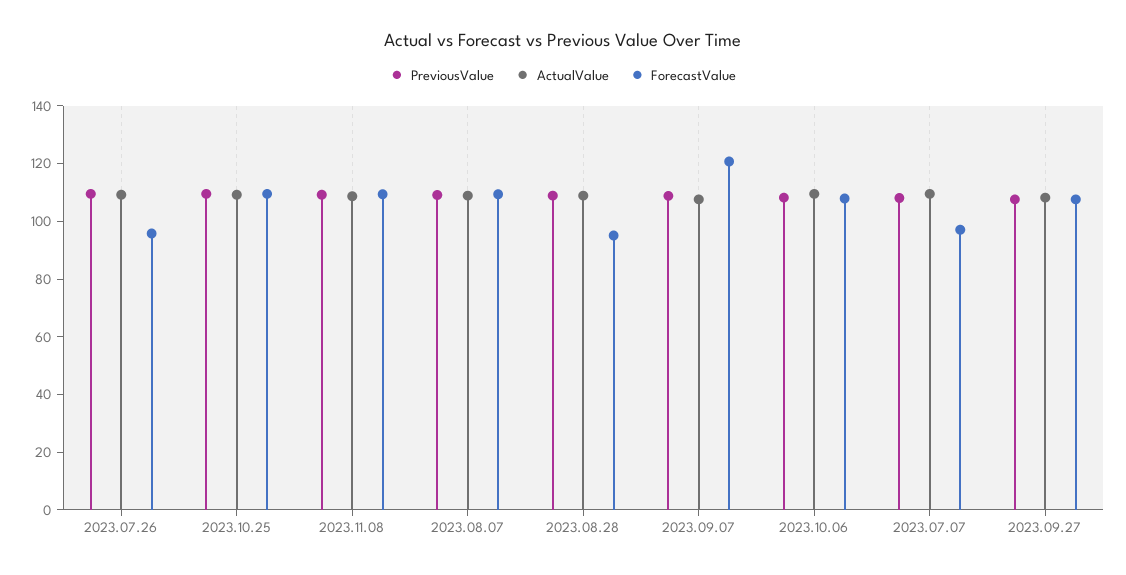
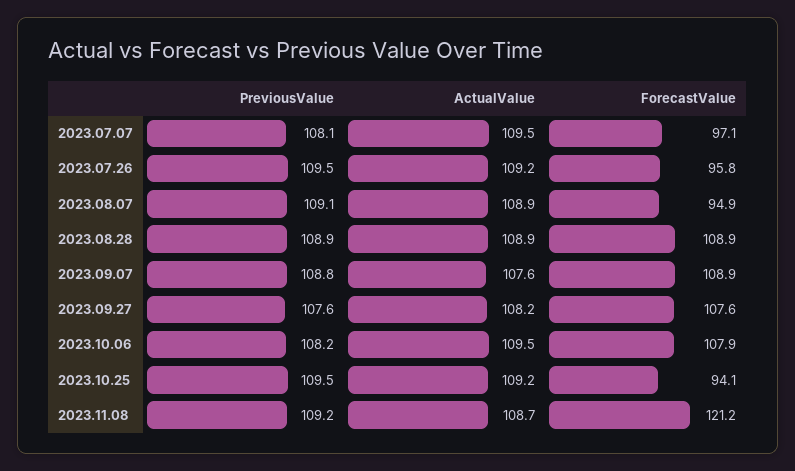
  {
    "PreviousValue": {
      "2023.07.26": 109.5,
      "2023.10.25": 109.5,
      "2023.11.08": 109.2,
      "2023.08.07": 109.1,
      "2023.08.28": 108.9,
      "2023.09.07": 108.8,
      "2023.10.06": 108.2,
      "2023.07.07": 108.1,
      "2023.09.27": 107.6
    },
    "ActualValue": {
      "2023.07.26": 109.2,
      "2023.10.25": 109.2,
      "2023.11.08": 108.7,
      "2023.08.07": 108.9,
      "2023.08.28": 108.9,
      "2023.09.07": 107.6,
      "2023.10.06": 109.5,
      "2023.07.07": 109.5,
      "2023.09.27": 108.2
    },
    "ForecastValue": {
      "2023.07.26": 95.8,
-     "2023.10.25": 110,
+     "2023.10.25": 94.1,
-     "2023.11.08": 110,
+     "2023.11.08": 121.2,
-     "2023.08.07": 110,
+     "2023.08.07": 94.9,
-     "2023.08.28": 95,
+     "2023.08.28": 108.9,
-     "2023.09.07": 120,
+     "2023.09.07": 108.9,
      "2023.10.06": 107.9,
      "2023.07.07": 97.1,
      "2023.09.27": 107.6
    }
  }

